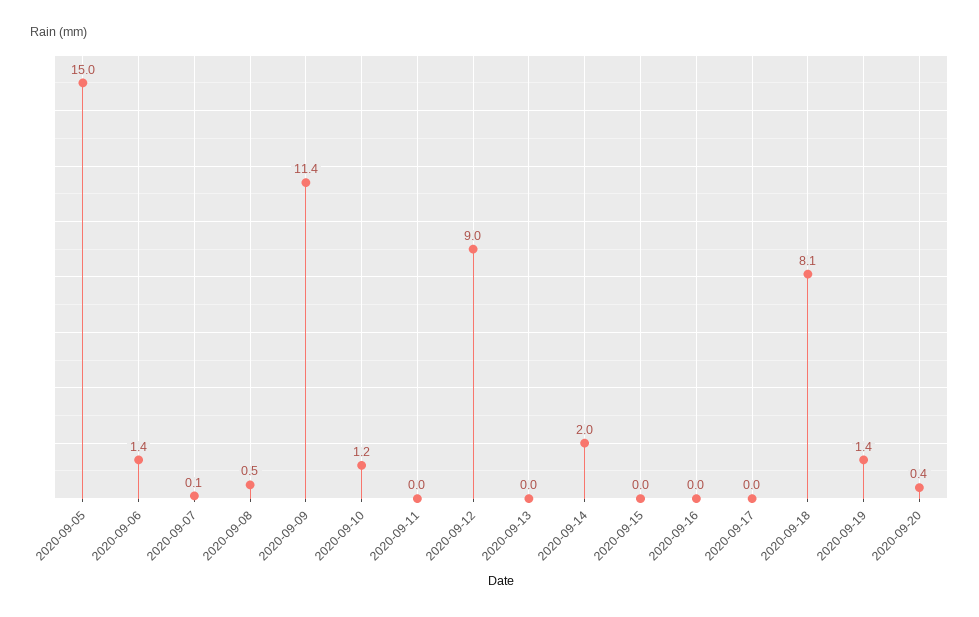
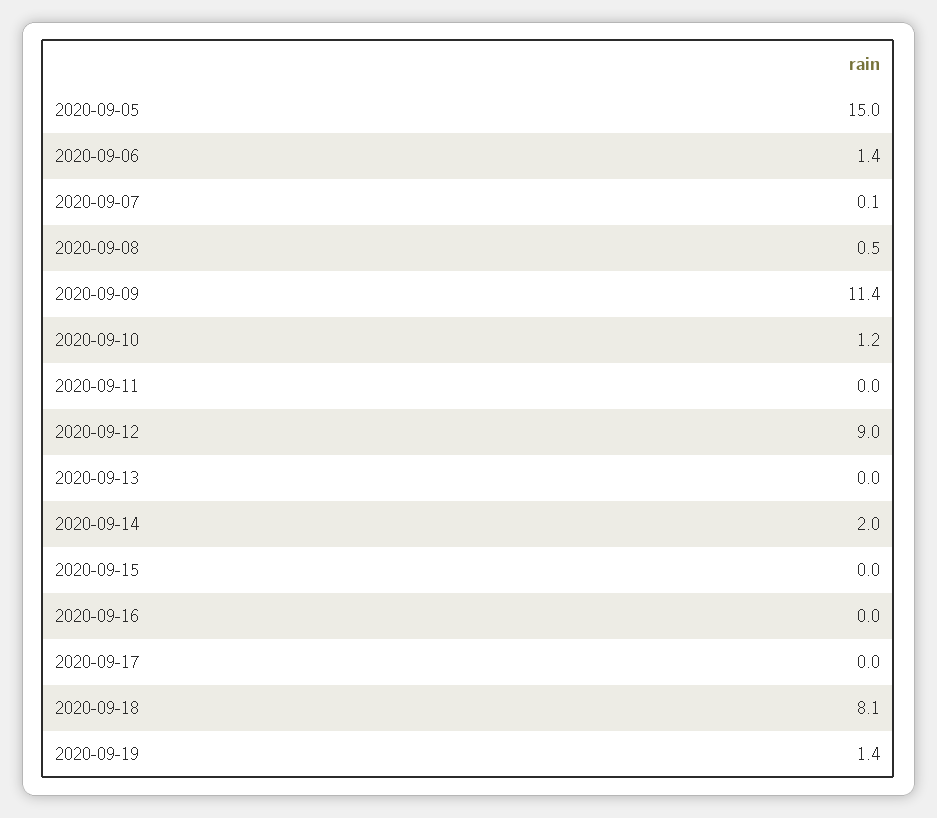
  {
    "2020-09-05": 15,
    "2020-09-06": 1.4,
    "2020-09-07": 0.1,
    "2020-09-08": 0.5,
    "2020-09-09": 11.4,
    "2020-09-10": 1.2,
    "2020-09-11": 0,
    "2020-09-12": 9,
    "2020-09-13": 0,
    "2020-09-14": 2,
    "2020-09-15": 0,
    "2020-09-16": 0,
    "2020-09-17": 0,
    "2020-09-18": 8.1,
-   "2020-09-19": 1.4,
+   "2020-09-19": 1.4
-   "2020-09-20": 0.4
  }

